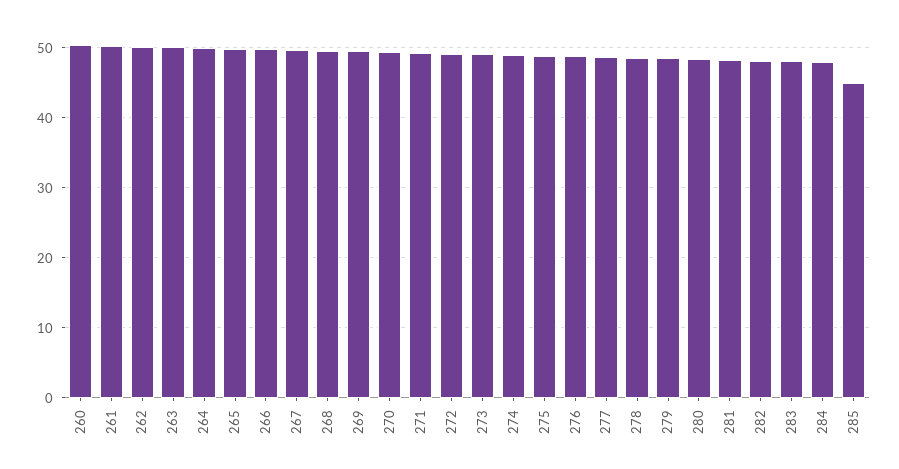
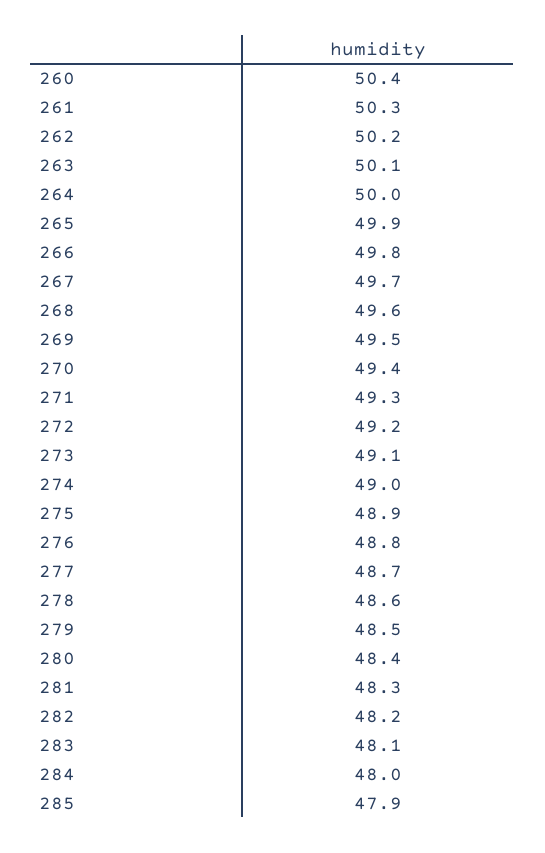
  {
    "260": 50.4,
    "261": 50.3,
    "262": 50.2,
    "263": 50.1,
    "264": 50,
    "265": 49.9,
    "266": 49.8,
    "267": 49.7,
    "268": 49.6,
    "269": 49.5,
    "270": 49.4,
    "271": 49.3,
    "272": 49.2,
    "273": 49.1,
    "274": 49,
    "275": 48.9,
    "276": 48.8,
    "277": 48.7,
    "278": 48.6,
    "279": 48.5,
    "280": 48.4,
    "281": 48.3,
    "282": 48.2,
    "283": 48.1,
    "284": 48,
-   "285": 45
+   "285": 47.9
  }

